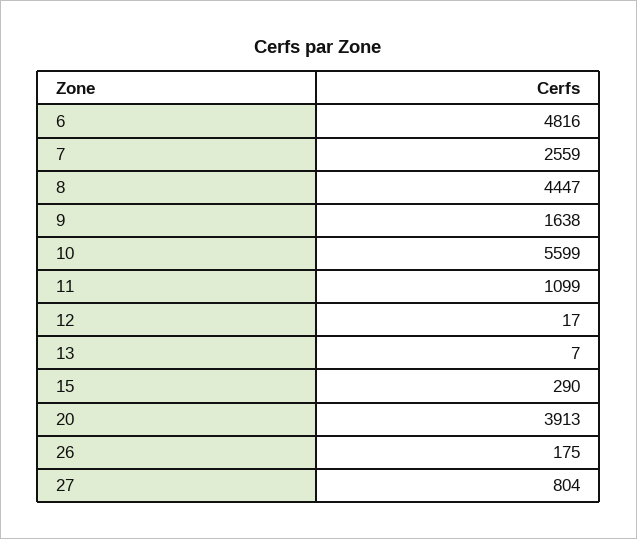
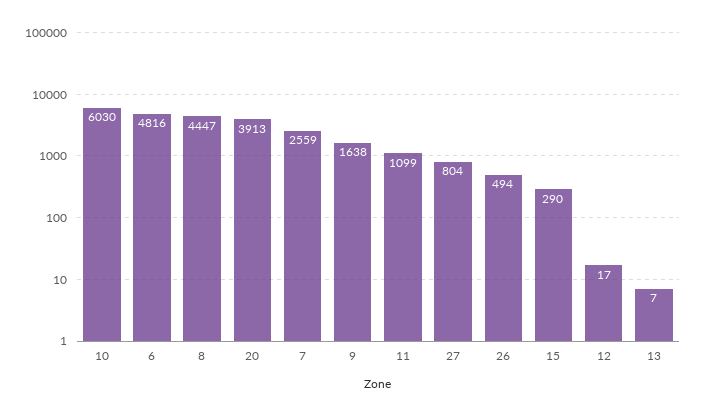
  {
    "6": 4816,
    "7": 2559,
    "8": 4447,
    "9": 1638,
-   "10": 5599,
+   "10": 6030,
    "11": 1099,
    "12": 17,
    "13": 7,
    "15": 290,
    "20": 3913,
-   "26": 175,
+   "26": 494,
    "27": 804
  }

